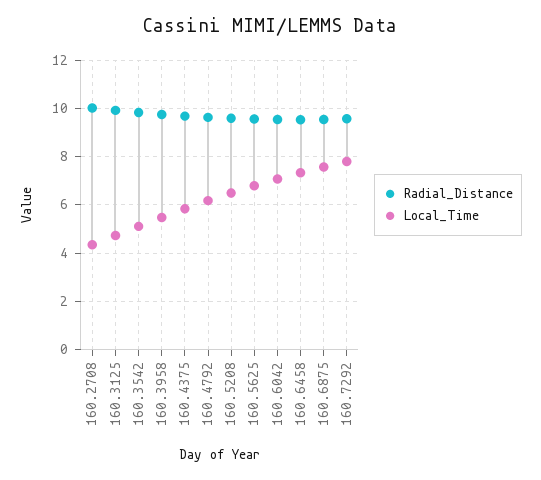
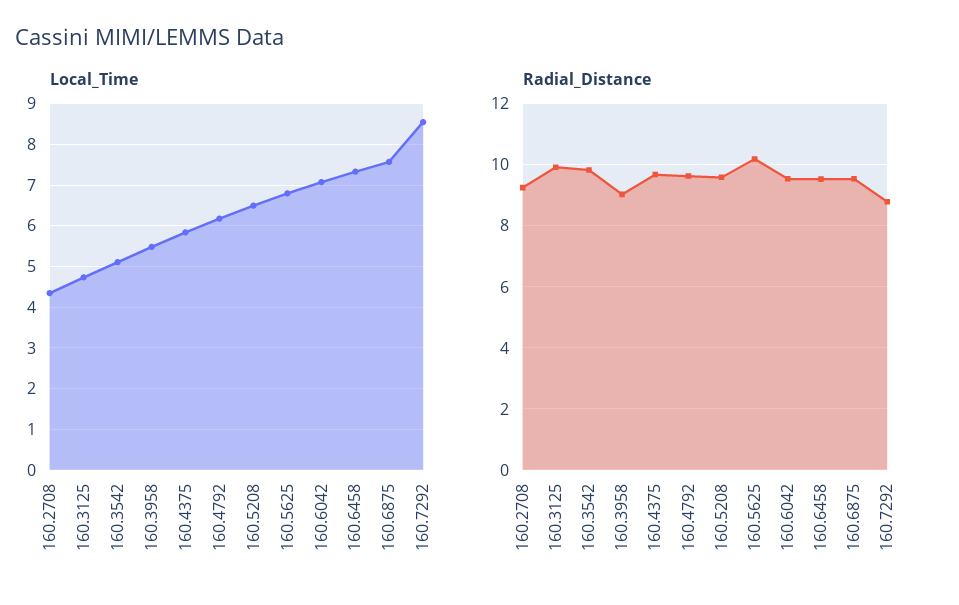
  {
    "Radial_Distance": {
-     "160.2708": 10,
+     "160.2708": 9.2,
      "160.3125": 10,
      "160.3542": 9.8,
-     "160.3958": 9.75,
+     "160.3958": 9,
      "160.4375": 9.6,
      "160.4792": 9.6,
      "160.5208": 9.6,
-     "160.5625": 9.5,
+     "160.5625": 10.2,
      "160.6042": 9.6,
      "160.6458": 9.6,
      "160.6875": 9.6,
-     "160.7292": 9.5
+     "160.7292": 8.8
    },
    "Local_Time": {
      "160.2708": 4.4,
      "160.3125": 4.8,
      "160.3542": 5.2,
      "160.3958": 5.4,
      "160.4375": 5.8,
      "160.4792": 6.2,
      "160.5208": 6.4,
      "160.5625": 6.8,
      "160.6042": 7,
      "160.6458": 7.4,
      "160.6875": 7.6,
-     "160.7292": 7.75
+     "160.7292": 8.6
    }
  }

